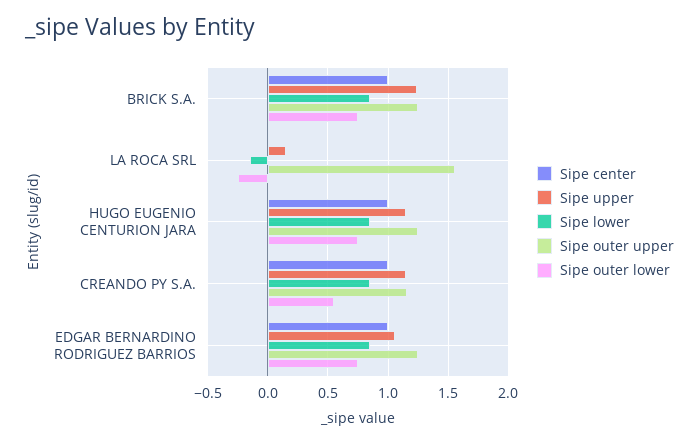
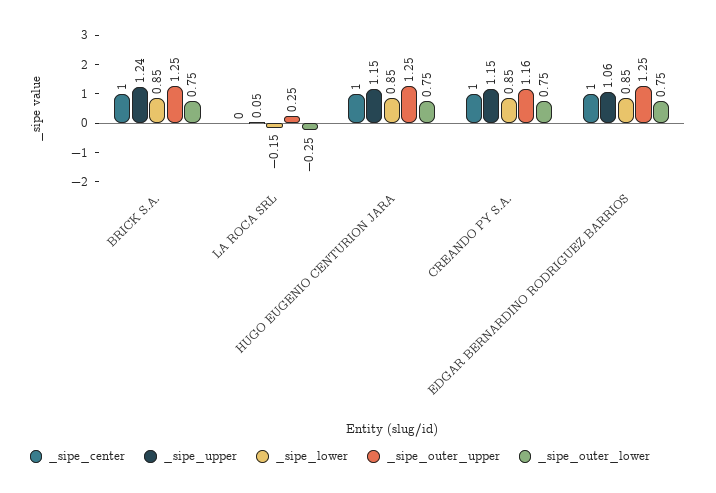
  {
    "Sipe center": {
      "BRICK S.A.": 1,
      "LA ROCA SRL": 0,
      "HUGO EUGENIO CENTURION JARA": 1,
      "CREANDO PY S.A.": 1,
      "EDGAR BERNARDINO RODRIGUEZ BARRIOS": 1
    },
    "Sipe upper": {
      "BRICK S.A.": 1.24,
-     "LA ROCA SRL": 0.15,
+     "LA ROCA SRL": 0.05,
      "HUGO EUGENIO CENTURION JARA": 1.15,
      "CREANDO PY S.A.": 1.15,
      "EDGAR BERNARDINO RODRIGUEZ BARRIOS": 1.06
    },
    "Sipe lower": {
      "BRICK S.A.": 0.85,
      "LA ROCA SRL": -0.15,
      "HUGO EUGENIO CENTURION JARA": 0.85,
      "CREANDO PY S.A.": 0.85,
      "EDGAR BERNARDINO RODRIGUEZ BARRIOS": 0.85
    },
    "Sipe outer upper": {
      "BRICK S.A.": 1.25,
-     "LA ROCA SRL": 1.55,
+     "LA ROCA SRL": 0.25,
      "HUGO EUGENIO CENTURION JARA": 1.25,
      "CREANDO PY S.A.": 1.16,
      "EDGAR BERNARDINO RODRIGUEZ BARRIOS": 1.25
    },
    "Sipe outer lower": {
      "BRICK S.A.": 0.75,
      "LA ROCA SRL": -0.25,
      "HUGO EUGENIO CENTURION JARA": 0.75,
-     "CREANDO PY S.A.": 0.55,
+     "CREANDO PY S.A.": 0.75,
      "EDGAR BERNARDINO RODRIGUEZ BARRIOS": 0.75
    }
  }

